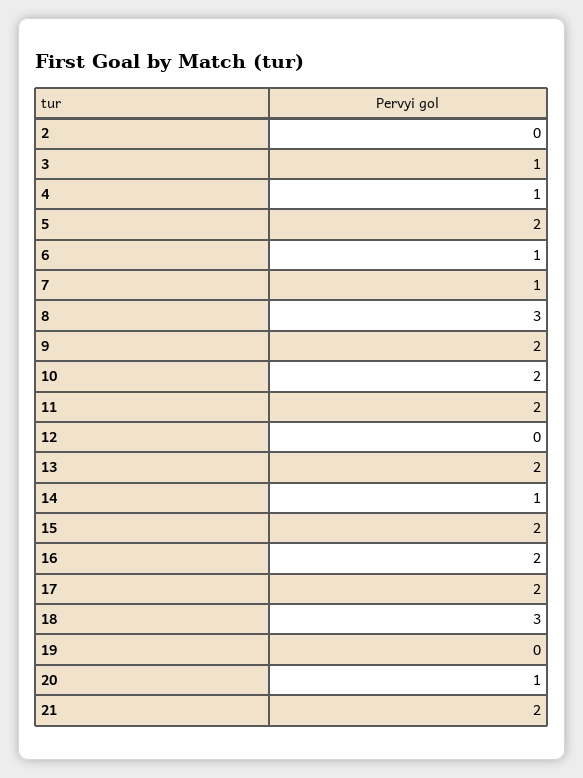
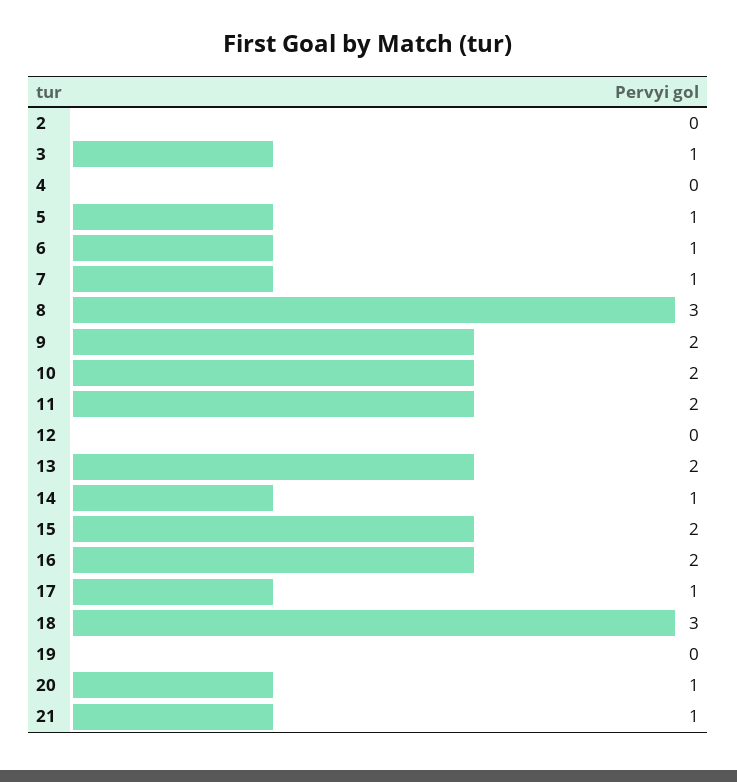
  {
    "2": 0,
    "3": 1,
-   "4": 1,
+   "4": 0,
-   "5": 2,
+   "5": 1,
    "6": 1,
    "7": 1,
    "8": 3,
    "9": 2,
    "10": 2,
    "11": 2,
    "12": 0,
    "13": 2,
    "14": 1,
    "15": 2,
    "16": 2,
-   "17": 2,
+   "17": 1,
    "18": 3,
    "19": 0,
    "20": 1,
-   "21": 2
+   "21": 1
  }

